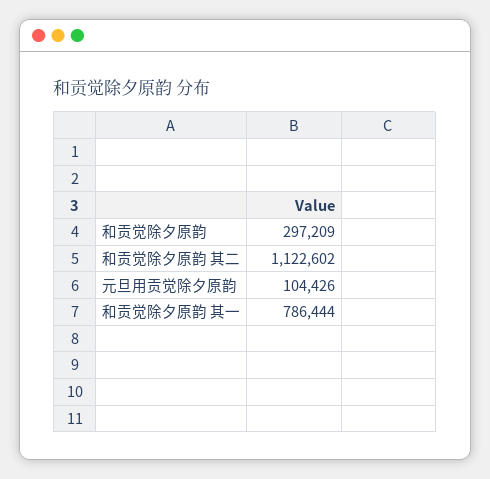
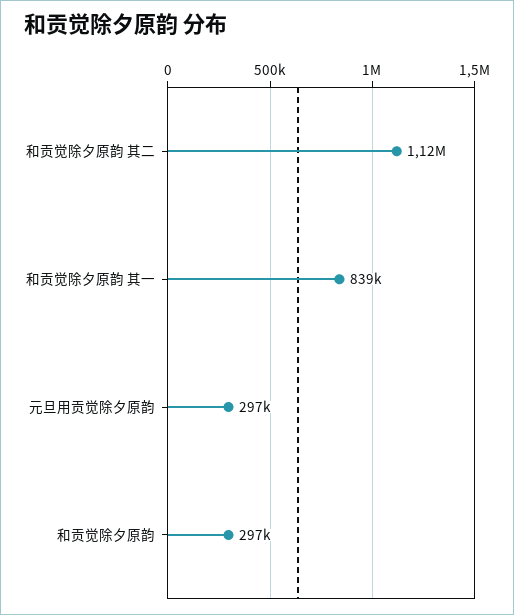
  {
    "和贡觉除夕原韵": 297209,
    "和贡觉除夕原韵 其二": 1122602,
-   "元旦用贡觉除夕原韵": 104426,
+   "元旦用贡觉除夕原韵": 297000,
-   "和贡觉除夕原韵 其一": 786444
+   "和贡觉除夕原韵 其一": 839000
  }

